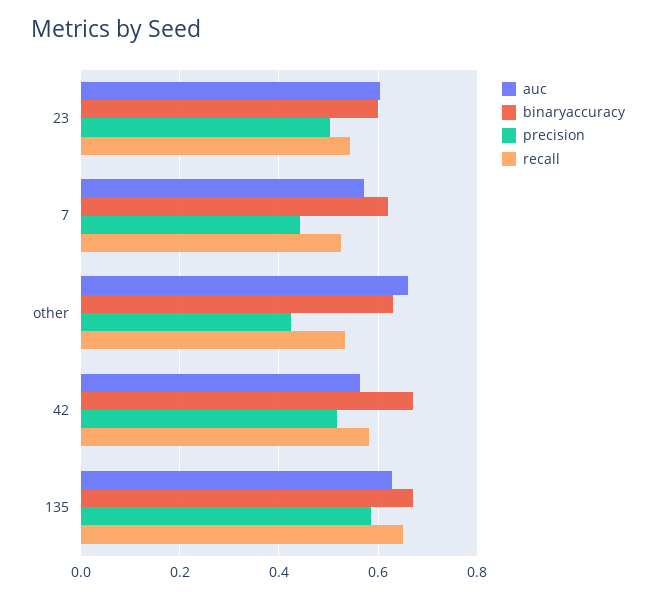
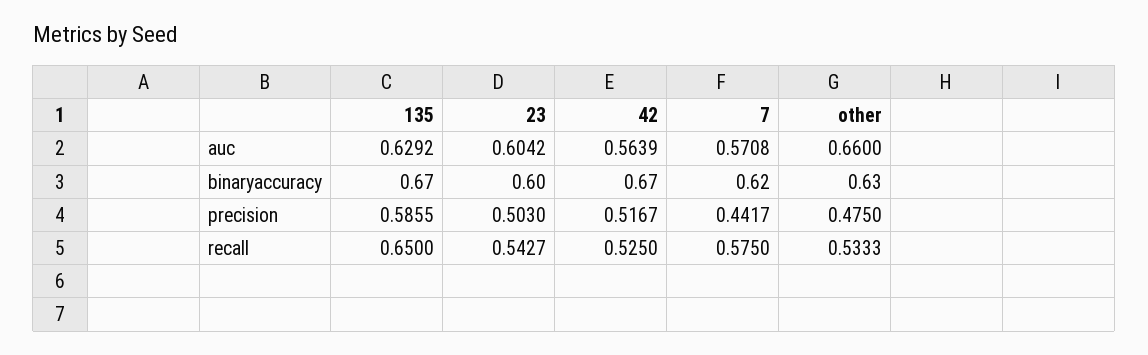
  {
    "auc": {
      "23": 0.6042,
      "7": 0.5708,
      "other": 0.66,
      "42": 0.5639,
      "135": 0.6292
    },
    "binaryaccuracy": {
      "23": 0.6,
      "7": 0.62,
      "other": 0.63,
      "42": 0.67,
      "135": 0.67
    },
    "precision": {
      "23": 0.503,
      "7": 0.4417,
-     "other": 0.42,
+     "other": 0.475,
      "42": 0.5167,
      "135": 0.5855
    },
    "recall": {
      "23": 0.5427,
-     "7": 0.52,
+     "7": 0.575,
      "other": 0.5333,
-     "42": 0.58,
+     "42": 0.525,
      "135": 0.65
    }
  }

